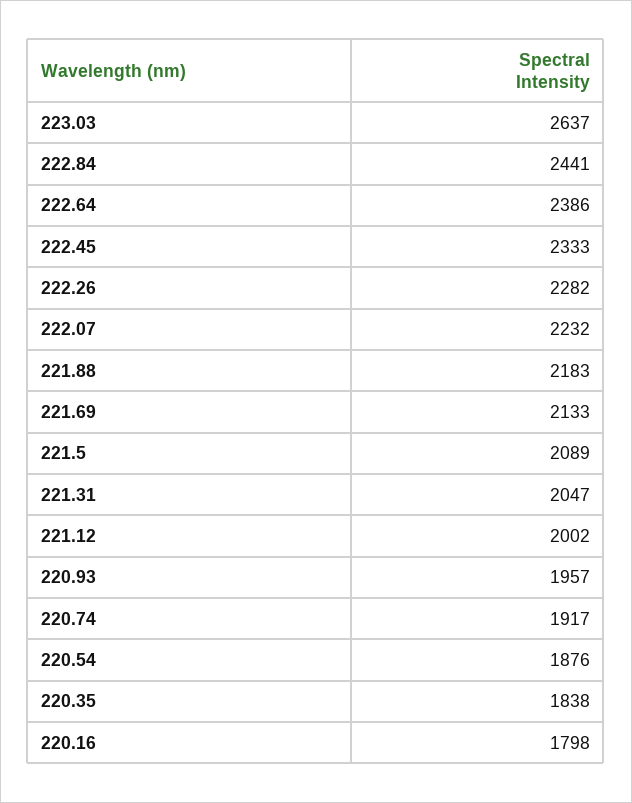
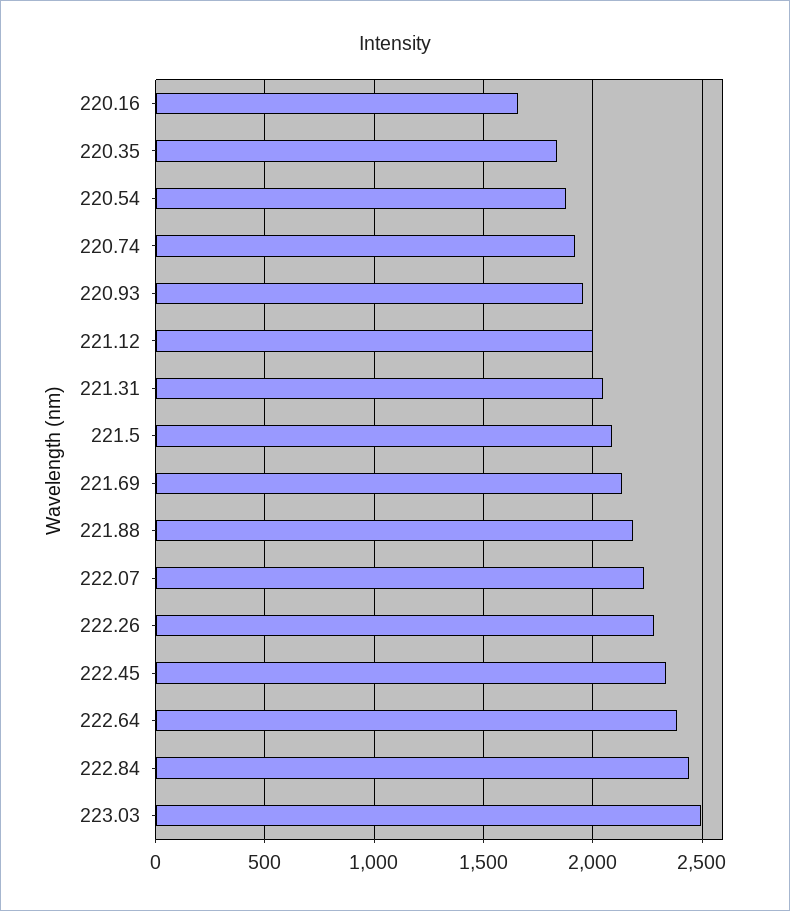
  {
-   "223.03": 2637,
+   "223.03": 2500,
    "222.84": 2441,
    "222.64": 2386,
    "222.45": 2333,
    "222.26": 2282,
    "222.07": 2232,
    "221.88": 2183,
    "221.69": 2133,
    "221.5": 2089,
    "221.31": 2047,
    "221.12": 2002,
    "220.93": 1957,
    "220.74": 1917,
    "220.54": 1876,
    "220.35": 1838,
-   "220.16": 1798
+   "220.16": 1650
  }

